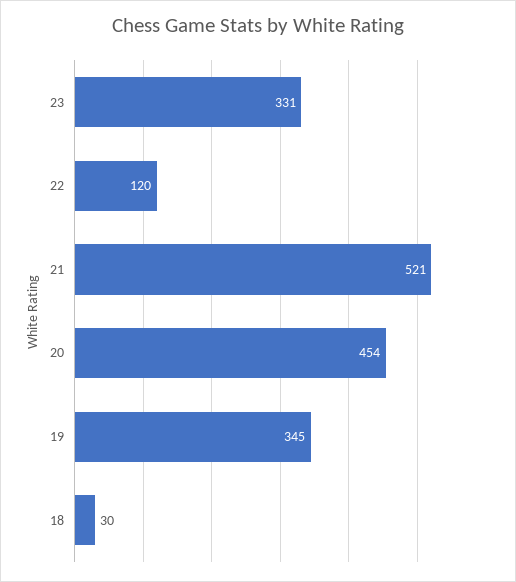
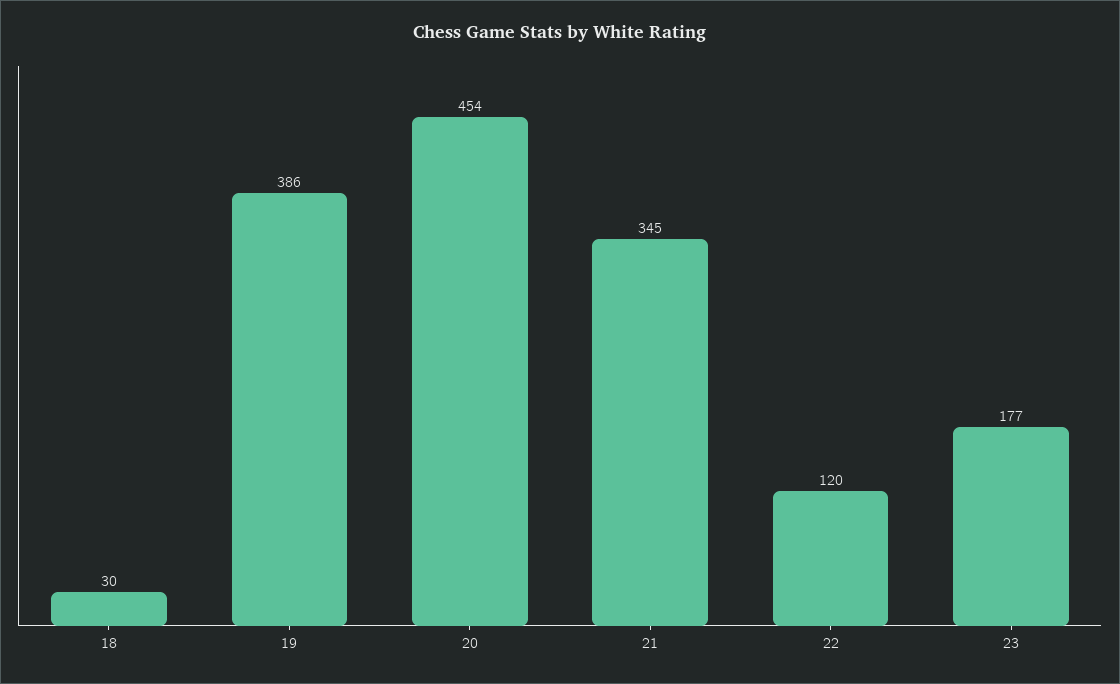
  {
-   "23": 331,
+   "23": 177,
    "22": 120,
-   "21": 521,
+   "21": 345,
    "20": 454,
-   "19": 345,
+   "19": 386,
    "18": 30
  }

